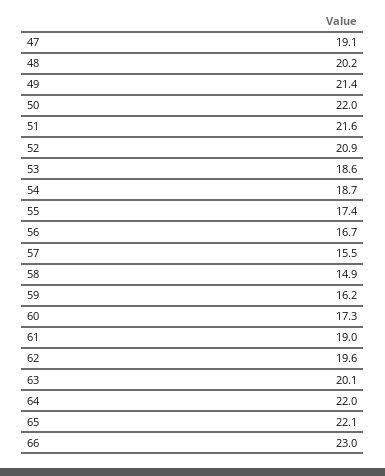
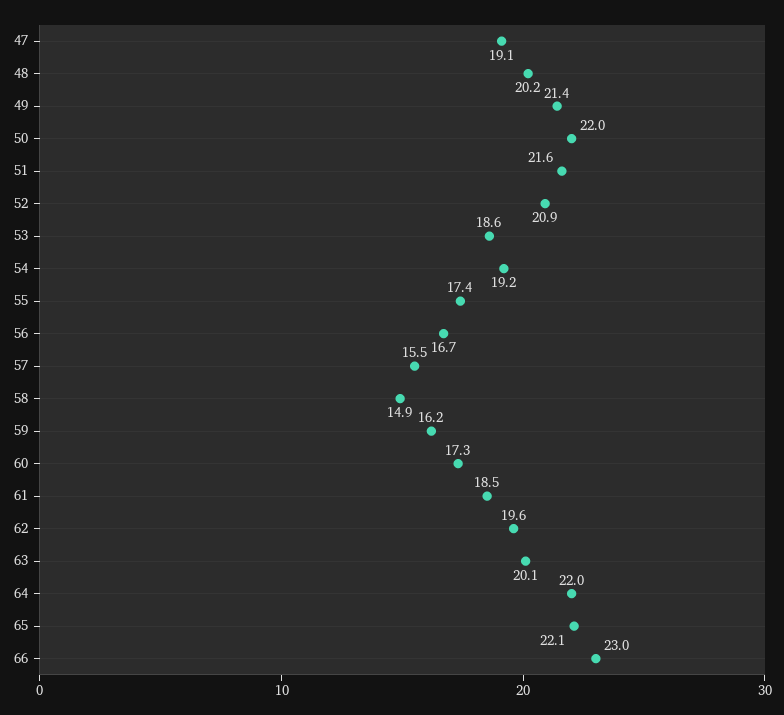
  {
    "47": 19.1,
    "48": 20.2,
    "49": 21.4,
    "50": 22,
    "51": 21.6,
    "52": 20.9,
    "53": 18.6,
-   "54": 18.7,
+   "54": 19.2,
    "55": 17.4,
    "56": 16.7,
    "57": 15.5,
    "58": 14.9,
    "59": 16.2,
    "60": 17.3,
-   "61": 19,
+   "61": 18.5,
    "62": 19.6,
    "63": 20.1,
    "64": 22,
    "65": 22.1,
    "66": 23
  }

